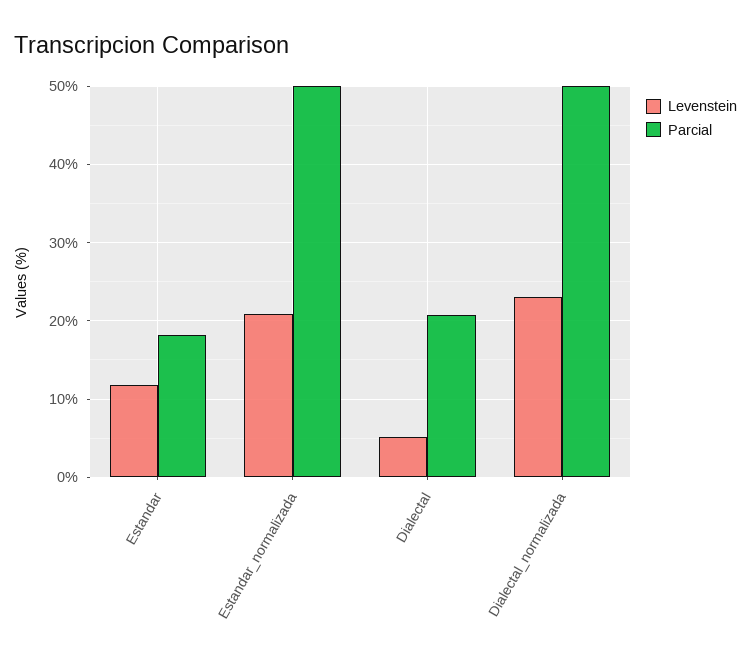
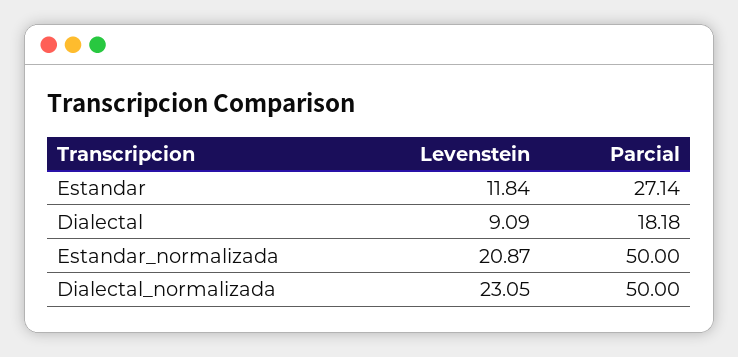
  {
    "Levenstein": {
      "Estandar": 11.84,
      "Estandar_normalizada": 20.87,
-     "Dialectal": 5,
+     "Dialectal": 9.09,
      "Dialectal_normalizada": 23.05
    },
    "Parcial": {
-     "Estandar": 18,
+     "Estandar": 27.14,
      "Estandar_normalizada": 50,
-     "Dialectal": 21,
+     "Dialectal": 18.18,
      "Dialectal_normalizada": 50
    }
  }

